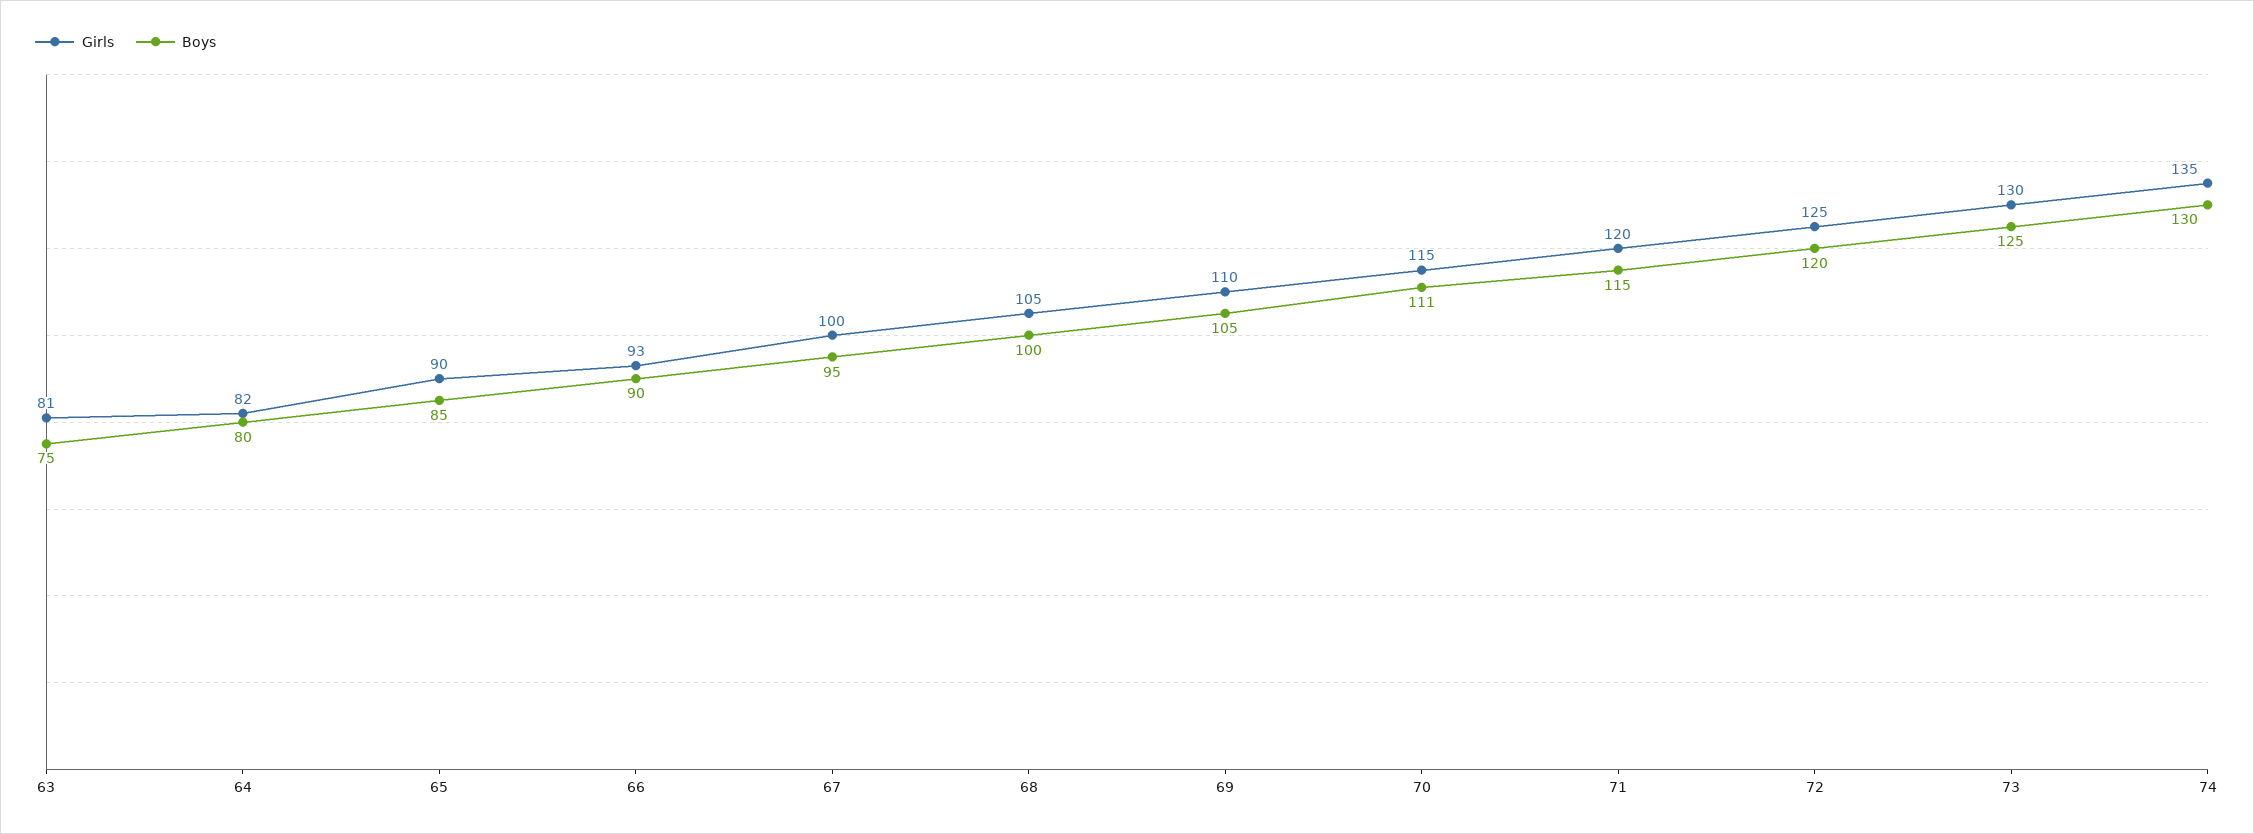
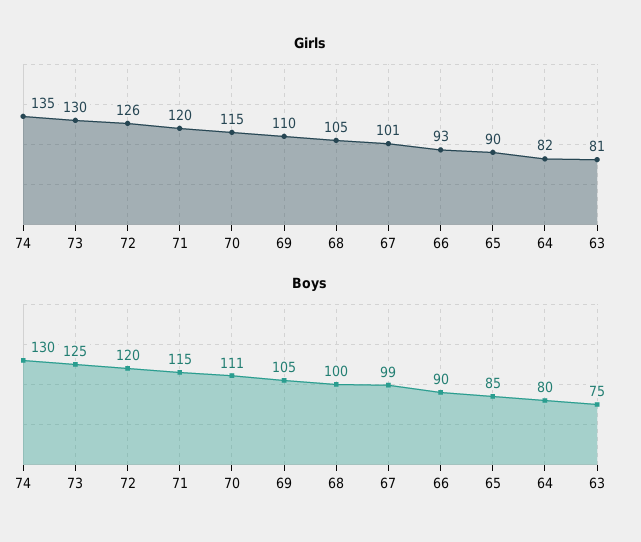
  {
    "Girls": {
      "63": 81,
      "64": 82,
      "65": 90,
      "66": 93,
-     "67": 100,
+     "67": 101,
      "68": 105,
      "69": 110,
      "70": 115,
      "71": 120,
-     "72": 125,
+     "72": 126,
      "73": 130,
      "74": 135
    },
    "Boys": {
      "63": 75,
      "64": 80,
      "65": 85,
      "66": 90,
-     "67": 95,
+     "67": 99,
      "68": 100,
      "69": 105,
      "70": 111,
      "71": 115,
      "72": 120,
      "73": 125,
      "74": 130
    }
  }

